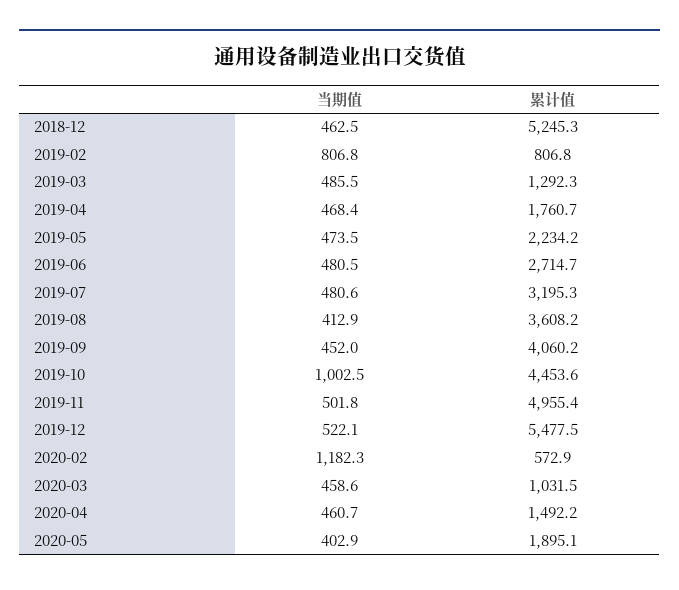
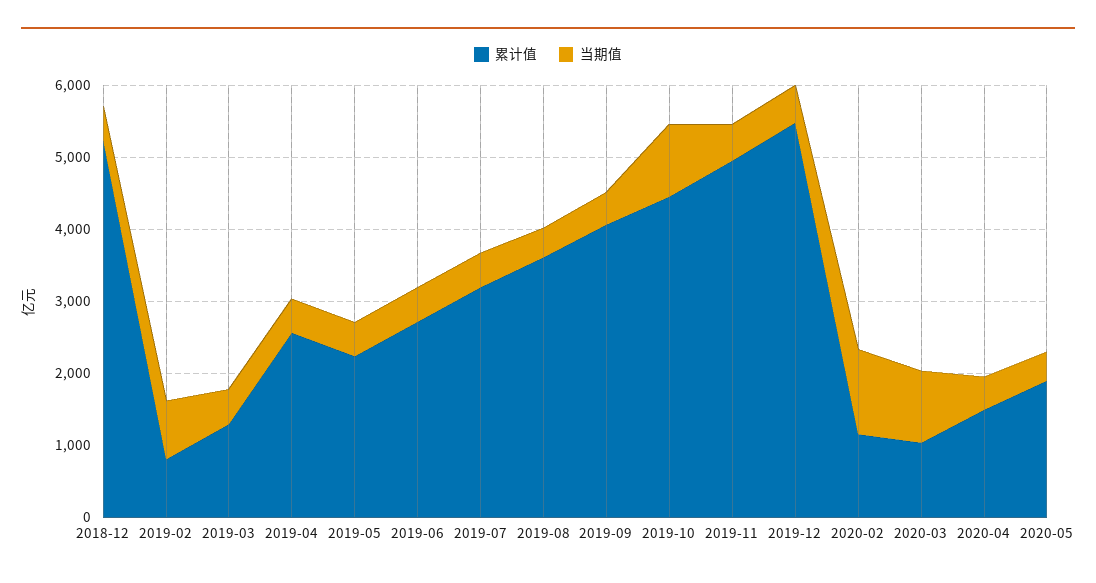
  {
    "当期值": {
      "2018-12": 462.5,
      "2019-02": 806.8,
      "2019-03": 485.5,
      "2019-04": 468.4,
      "2019-05": 473.5,
      "2019-06": 480.5,
      "2019-07": 480.6,
      "2019-08": 412.9,
      "2019-09": 452,
      "2019-10": 1002.5,
      "2019-11": 501.8,
      "2019-12": 522.1,
      "2020-02": 1182.3,
-     "2020-03": 458.6,
+     "2020-03": 1000,
      "2020-04": 460.7,
      "2020-05": 402.9
    },
    "累计值": {
      "2018-12": 5245.3,
      "2019-02": 806.8,
      "2019-03": 1292.3,
-     "2019-04": 1760.7,
+     "2019-04": 2600,
      "2019-05": 2234.2,
      "2019-06": 2714.7,
      "2019-07": 3195.3,
      "2019-08": 3608.2,
      "2019-09": 4060.2,
      "2019-10": 4453.6,
      "2019-11": 4955.4,
      "2019-12": 5477.5,
-     "2020-02": 572.9,
+     "2020-02": 1200,
      "2020-03": 1031.5,
      "2020-04": 1492.2,
      "2020-05": 1895.1
    }
  }

